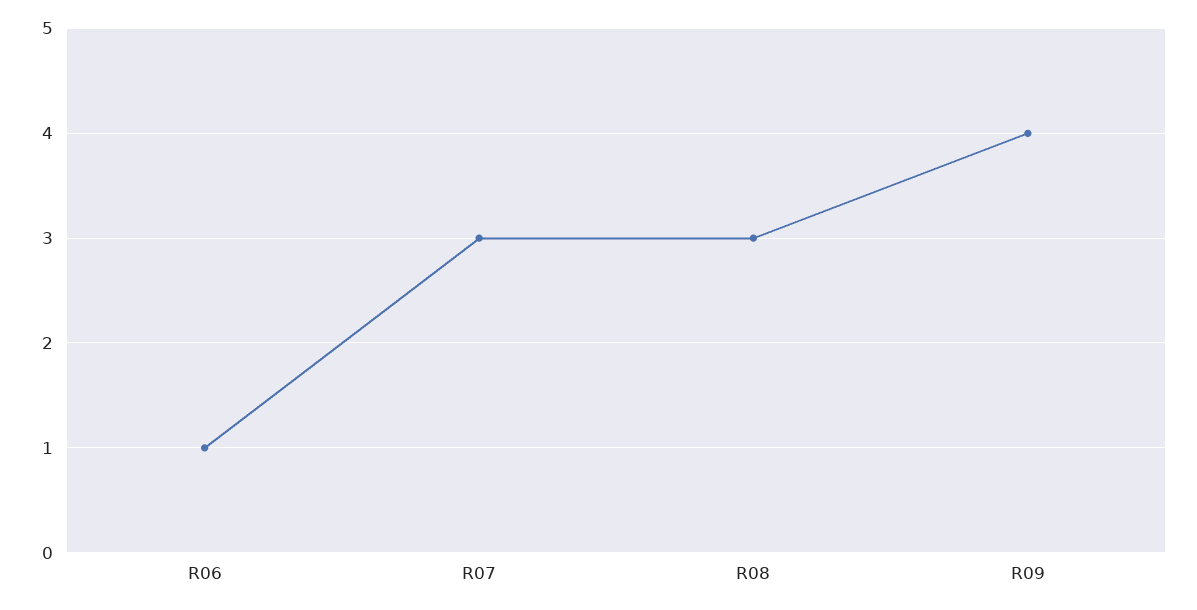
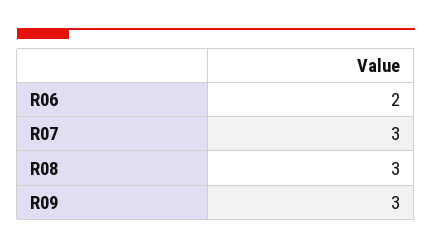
  {
-   "R06": 1,
+   "R06": 2,
    "R07": 3,
    "R08": 3,
-   "R09": 4
+   "R09": 3
  }

